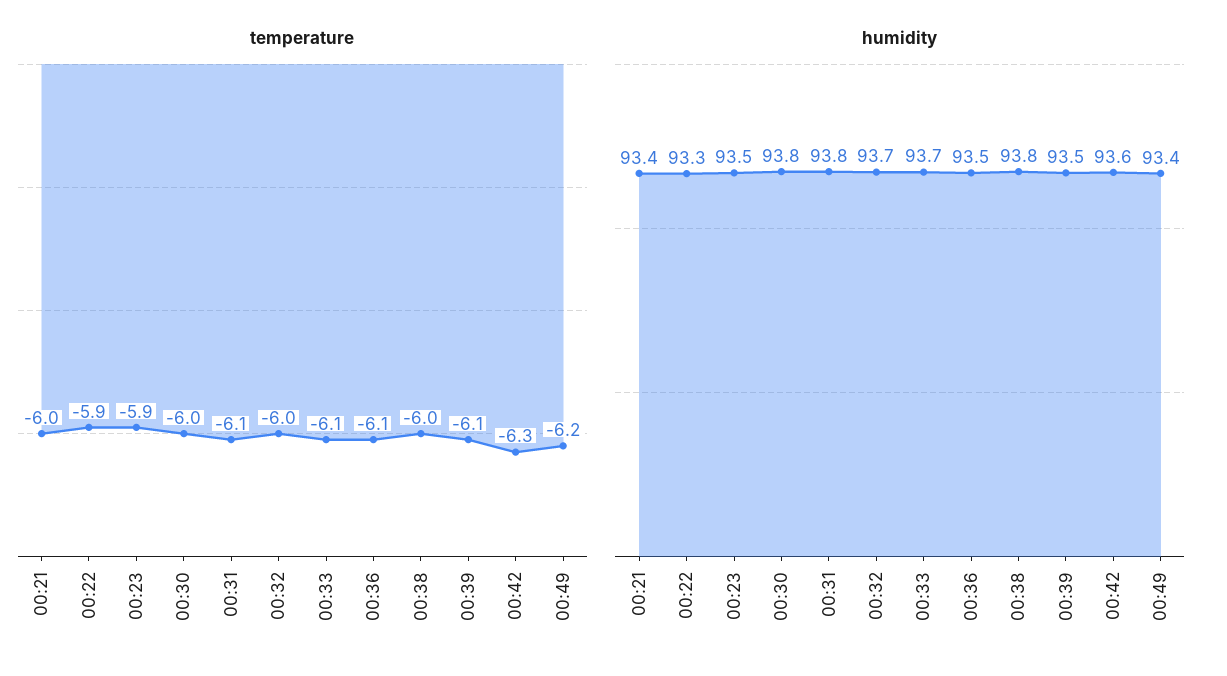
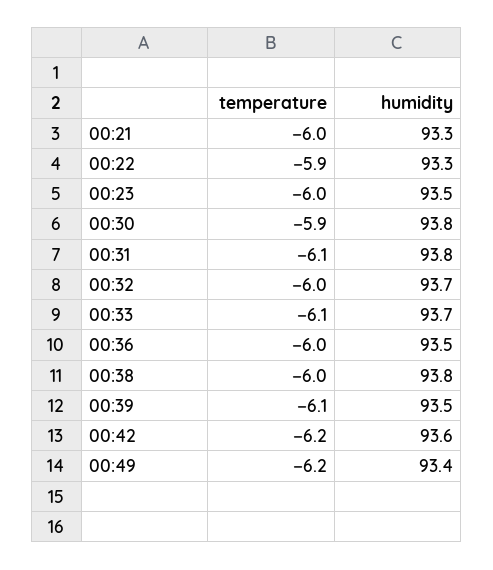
  {
    "temperature": {
      "00:21": -6,
      "00:22": -5.9,
-     "00:23": -5.9,
+     "00:23": -6,
-     "00:30": -6,
+     "00:30": -5.9,
      "00:31": -6.1,
      "00:32": -6,
      "00:33": -6.1,
-     "00:36": -6.1,
+     "00:36": -6,
      "00:38": -6,
      "00:39": -6.1,
-     "00:42": -6.3,
+     "00:42": -6.2,
      "00:49": -6.2
    },
    "humidity": {
-     "00:21": 93.4,
+     "00:21": 93.3,
      "00:22": 93.3,
      "00:23": 93.5,
      "00:30": 93.8,
      "00:31": 93.8,
      "00:32": 93.7,
      "00:33": 93.7,
      "00:36": 93.5,
      "00:38": 93.8,
      "00:39": 93.5,
      "00:42": 93.6,
      "00:49": 93.4
    }
  }

